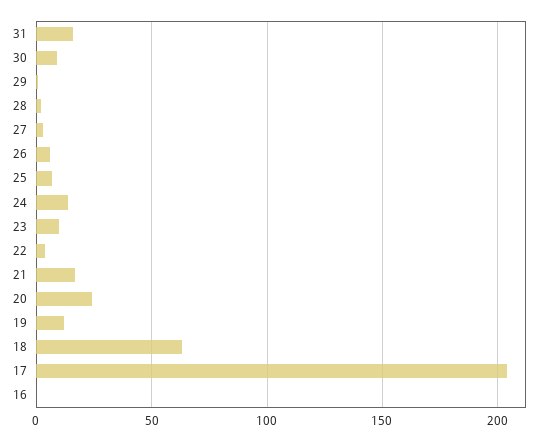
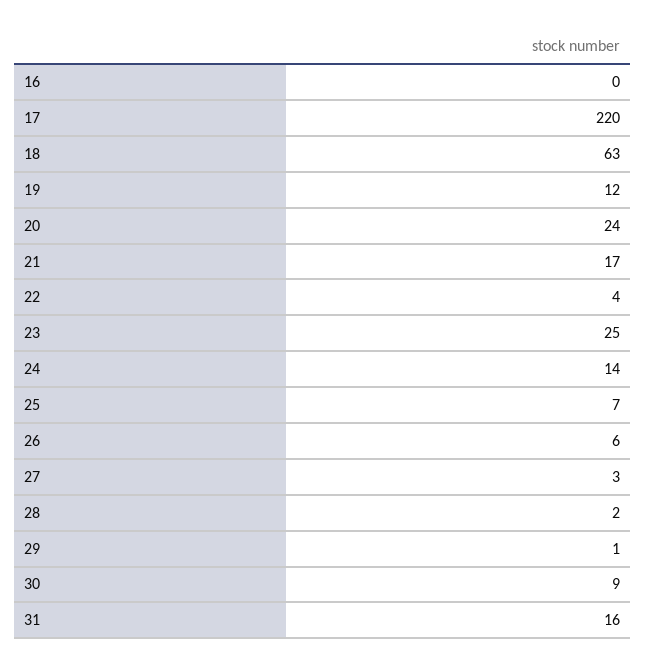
  {
    "31": 16,
    "30": 9,
    "29": 1,
    "28": 2,
    "27": 3,
    "26": 6,
    "25": 7,
    "24": 14,
-   "23": 10,
+   "23": 25,
    "22": 4,
    "21": 17,
    "20": 24,
    "19": 12,
    "18": 63,
-   "17": 205,
+   "17": 220,
    "16": 0
  }

